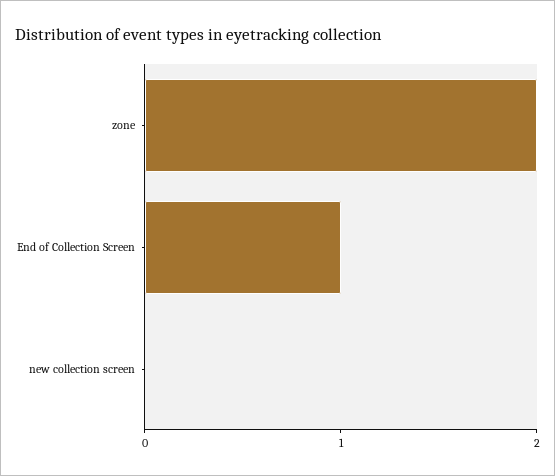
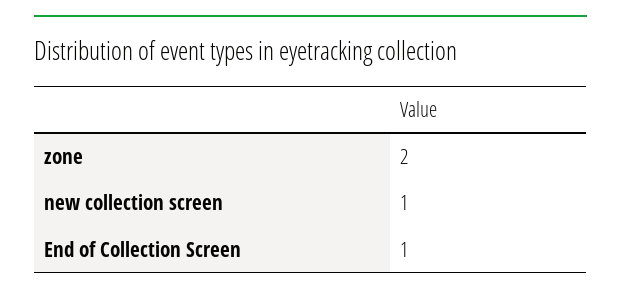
  {
    "zone": 2,
    "End of Collection Screen": 1,
-   "new collection screen": 0
+   "new collection screen": 1
  }

